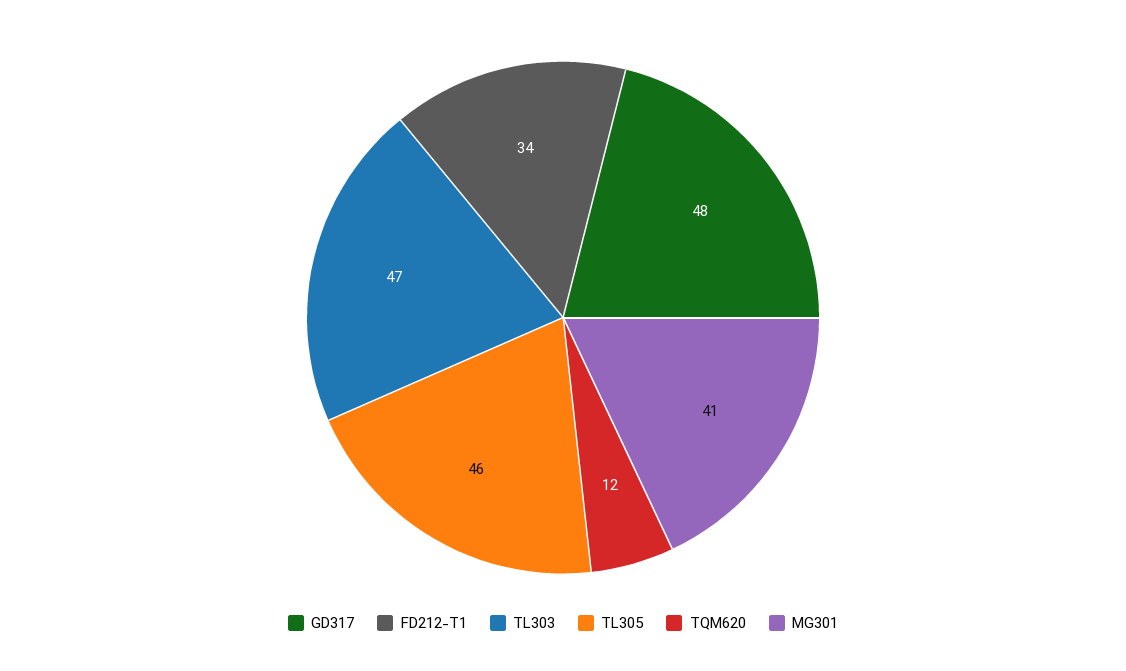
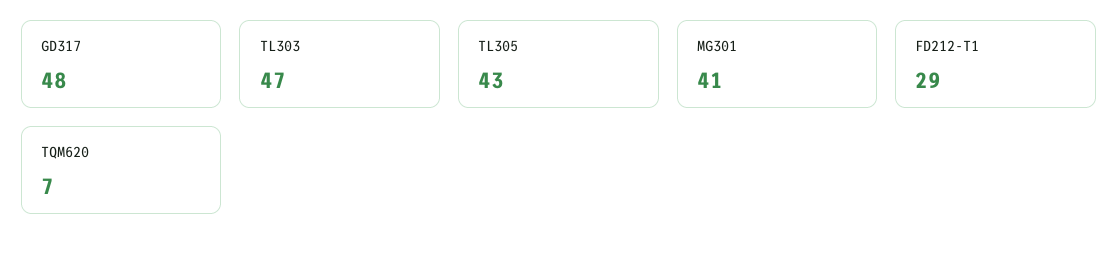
  {
    "GD317": 48,
-   "FD212-T1": 34,
+   "FD212-T1": 29,
    "TL303": 47,
-   "TL305": 46,
+   "TL305": 43,
-   "TQM620": 12,
+   "TQM620": 7,
    "MG301": 41
  }

